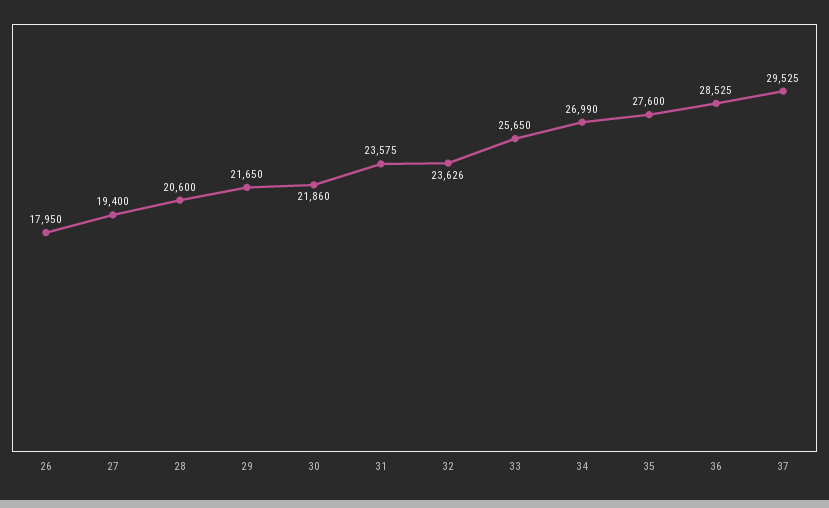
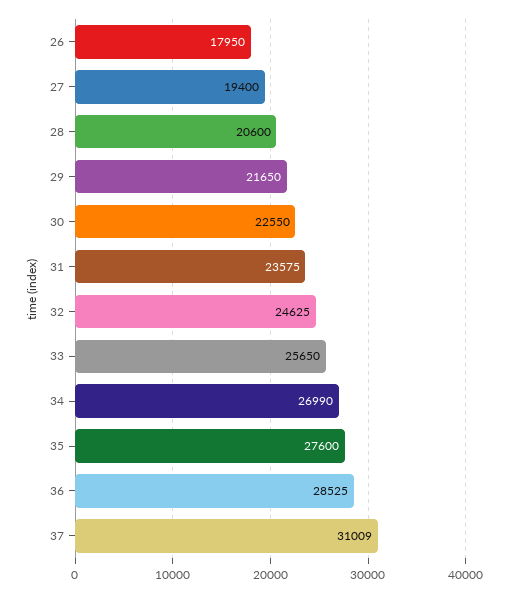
  {
    "26": 17950,
    "27": 19400,
    "28": 20600,
    "29": 21650,
-   "30": 21860,
+   "30": 22550,
    "31": 23575,
-   "32": 23626,
+   "32": 24625,
    "33": 25650,
    "34": 26990,
    "35": 27600,
    "36": 28525,
-   "37": 29525
+   "37": 31009
  }

